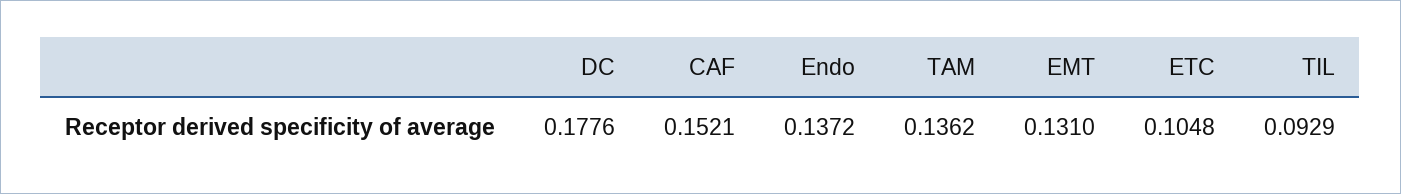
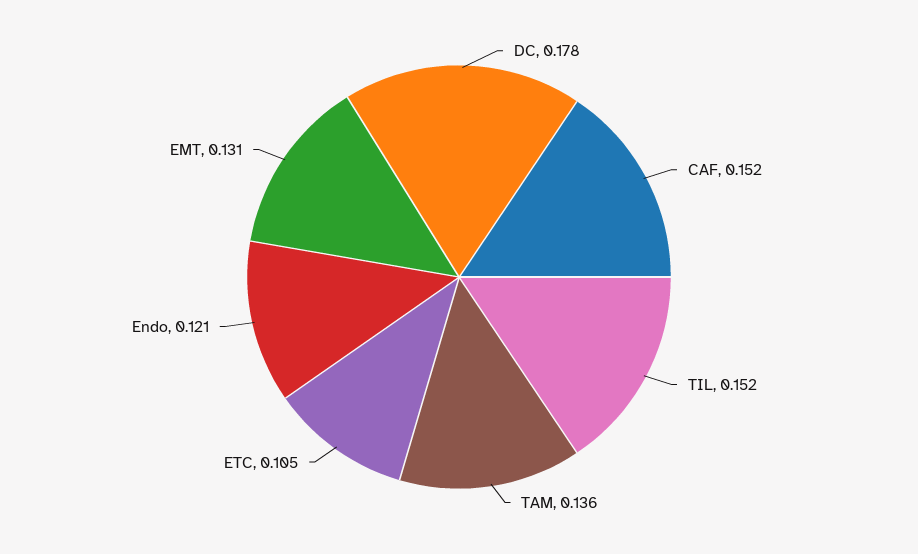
  {
    "DC": 0.1776,
    "CAF": 0.1521,
-   "Endo": 0.1372,
+   "Endo": 0.121,
    "TAM": 0.1362,
    "EMT": 0.131,
    "ETC": 0.1048,
-   "TIL": 0.0929
+   "TIL": 0.152
  }

